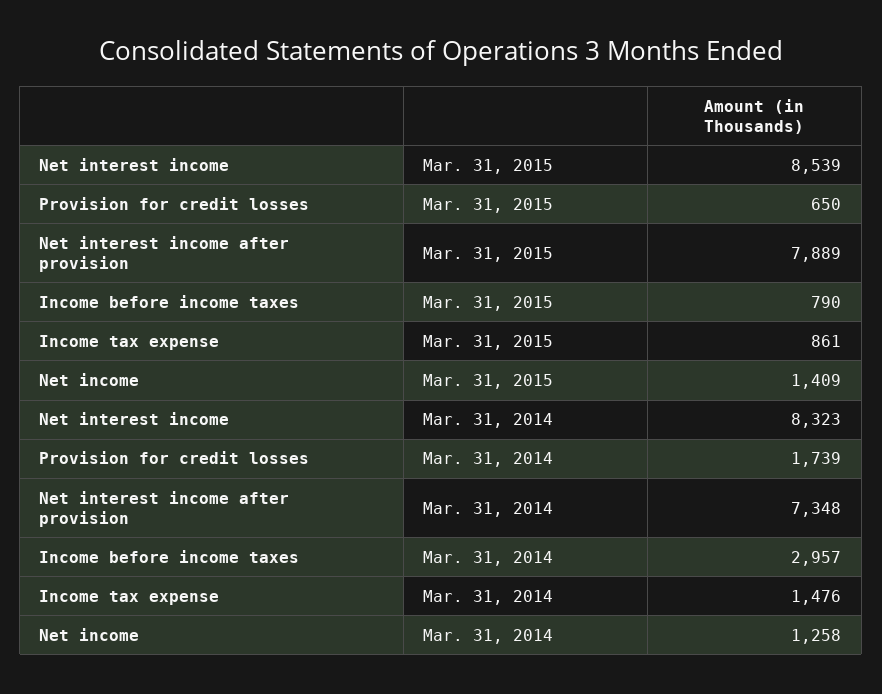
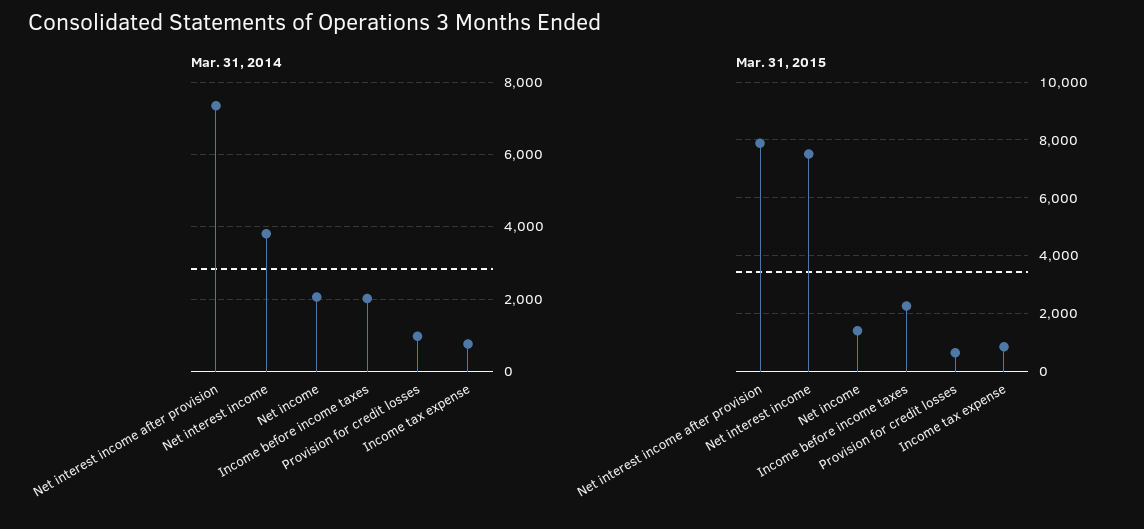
  {
    "Mar. 31, 2015": {
-     "Net interest income": 8539,
+     "Net interest income": 7500,
      "Provision for credit losses": 650,
      "Net interest income after provision": 7889,
-     "Income before income taxes": 790,
+     "Income before income taxes": 2250,
      "Income tax expense": 861,
      "Net income": 1409
    },
    "Mar. 31, 2014": {
-     "Net interest income": 8323,
+     "Net interest income": 3800,
-     "Provision for credit losses": 1739,
+     "Provision for credit losses": 1000,
      "Net interest income after provision": 7348,
-     "Income before income taxes": 2957,
+     "Income before income taxes": 2000,
-     "Income tax expense": 1476,
+     "Income tax expense": 800,
-     "Net income": 1258
+     "Net income": 2000
    }
  }

